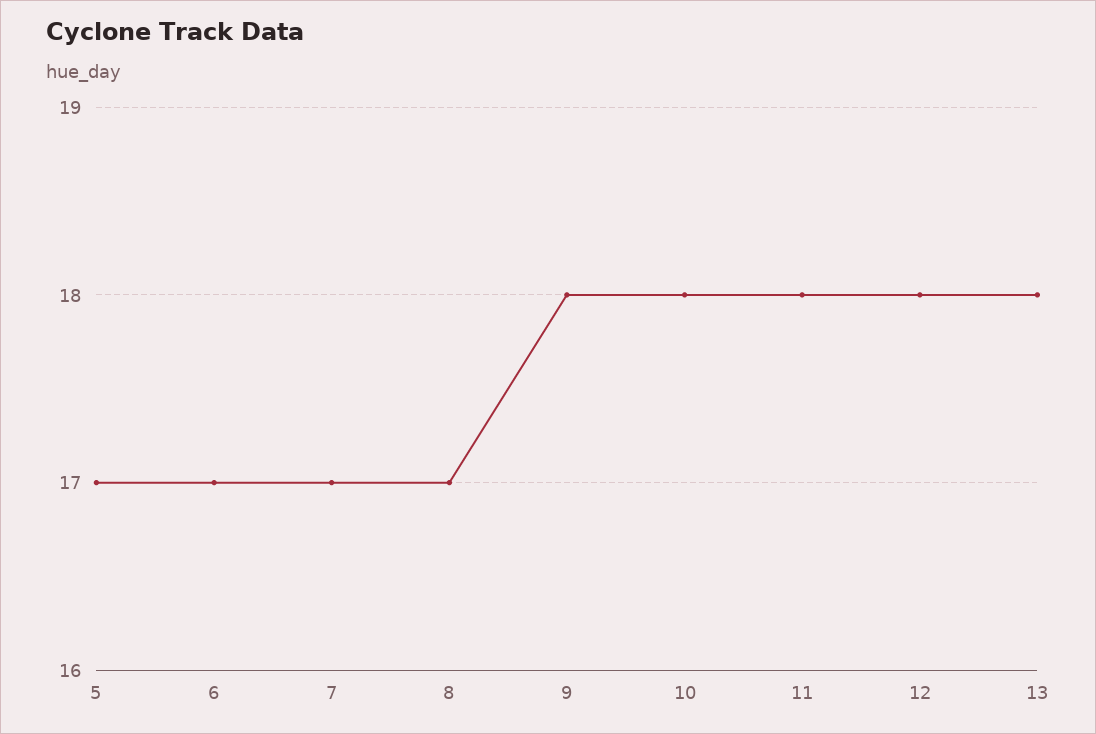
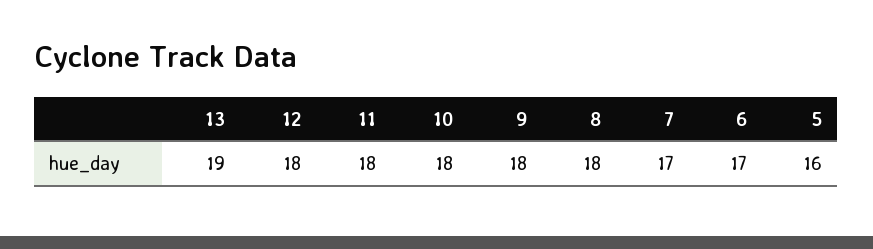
  {
-   "5": 17,
+   "5": 16,
    "6": 17,
    "7": 17,
-   "8": 17,
+   "8": 18,
    "9": 18,
    "10": 18,
    "11": 18,
    "12": 18,
-   "13": 18
+   "13": 19
  }

